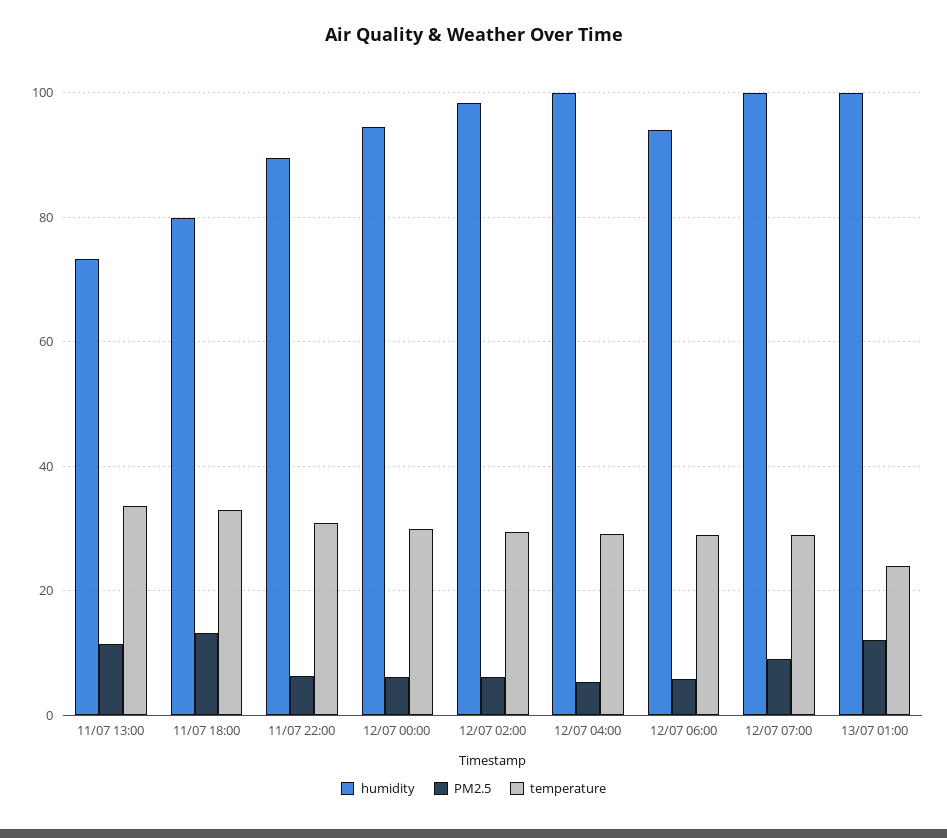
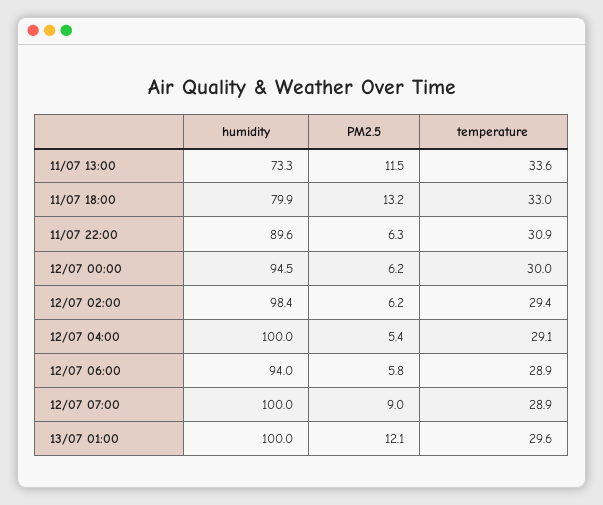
  {
    "humidity": {
      "11/07 13:00": 73.3,
      "11/07 18:00": 79.9,
      "11/07 22:00": 89.6,
      "12/07 00:00": 94.5,
      "12/07 02:00": 98.4,
      "12/07 04:00": 100,
      "12/07 06:00": 94,
      "12/07 07:00": 100,
      "13/07 01:00": 100
    },
    "PM2.5": {
      "11/07 13:00": 11.5,
      "11/07 18:00": 13.2,
      "11/07 22:00": 6.3,
      "12/07 00:00": 6.2,
      "12/07 02:00": 6.2,
      "12/07 04:00": 5.4,
      "12/07 06:00": 5.8,
      "12/07 07:00": 9,
      "13/07 01:00": 12.1
    },
    "temperature": {
      "11/07 13:00": 33.6,
      "11/07 18:00": 33,
      "11/07 22:00": 30.9,
      "12/07 00:00": 30,
      "12/07 02:00": 29.4,
      "12/07 04:00": 29.1,
      "12/07 06:00": 28.9,
      "12/07 07:00": 28.9,
-     "13/07 01:00": 24
+     "13/07 01:00": 29.6
    }
  }

